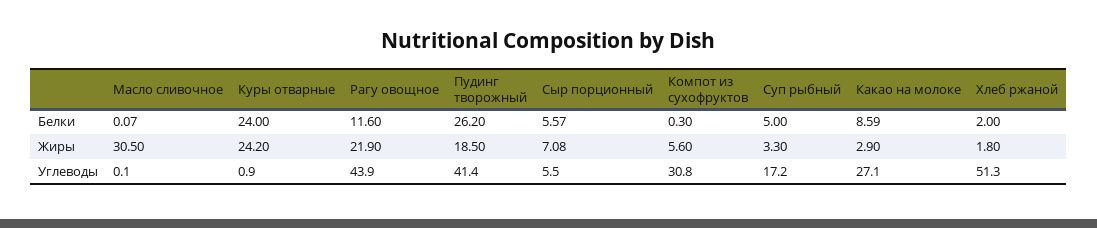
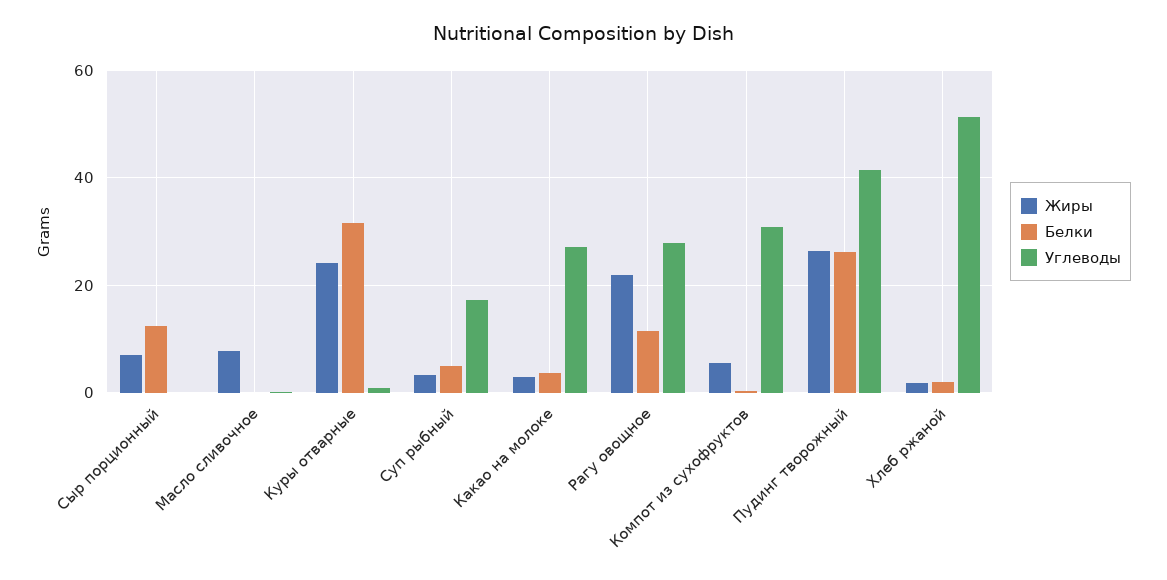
  {
    "Белки": {
      "Масло сливочное": 0.07,
-     "Куры отварные": 24,
+     "Куры отварные": 32,
      "Рагу овощное": 11.6,
      "Пудинг творожный": 26.2,
-     "Сыр порционный": 5.57,
+     "Сыр порционный": 12,
      "Компот из сухофруктов": 0.3,
      "Суп рыбный": 5,
-     "Какао на молоке": 8.59,
+     "Какао на молоке": 4,
      "Хлеб ржаной": 2
    },
    "Жиры": {
-     "Масло сливочное": 30.5,
+     "Масло сливочное": 8,
      "Куры отварные": 24.2,
      "Рагу овощное": 21.9,
-     "Пудинг творожный": 18.5,
+     "Пудинг творожный": 26,
      "Сыр порционный": 7.08,
      "Компот из сухофруктов": 5.6,
      "Суп рыбный": 3.3,
      "Какао на молоке": 2.9,
      "Хлеб ржаной": 1.8
    },
    "Углеводы": {
      "Масло сливочное": 0.1,
      "Куры отварные": 0.9,
-     "Рагу овощное": 43.9,
+     "Рагу овощное": 28,
      "Пудинг творожный": 41.4,
-     "Сыр порционный": 5.5,
+     "Сыр порционный": 0,
      "Компот из сухофруктов": 30.8,
      "Суп рыбный": 17.2,
      "Какао на молоке": 27.1,
      "Хлеб ржаной": 51.3
    }
  }

